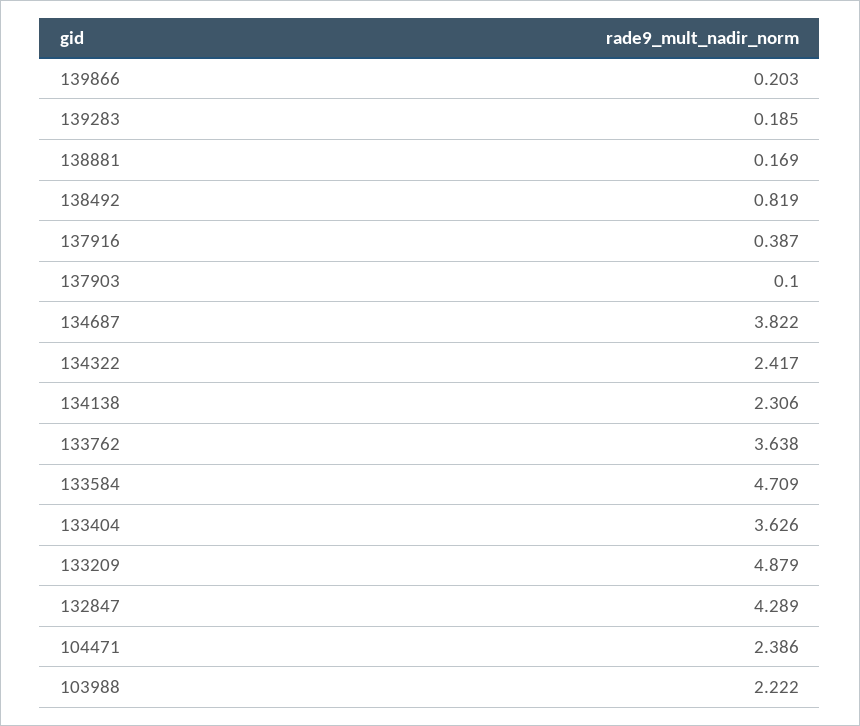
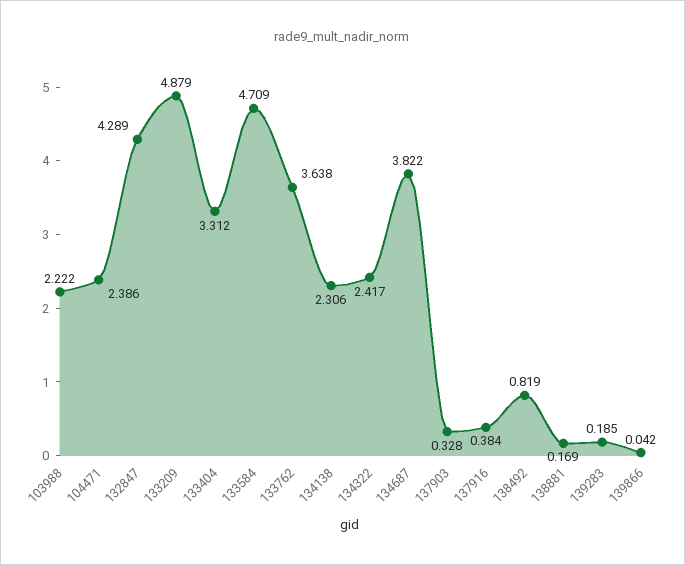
  {
-   "139866": 0.203,
+   "139866": 0.042,
    "139283": 0.185,
    "138881": 0.169,
    "138492": 0.819,
-   "137916": 0.387,
+   "137916": 0.384,
-   "137903": 0.1,
+   "137903": 0.328,
    "134687": 3.822,
    "134322": 2.417,
    "134138": 2.306,
    "133762": 3.638,
    "133584": 4.709,
-   "133404": 3.626,
+   "133404": 3.312,
    "133209": 4.879,
    "132847": 4.289,
    "104471": 2.386,
    "103988": 2.222
  }

